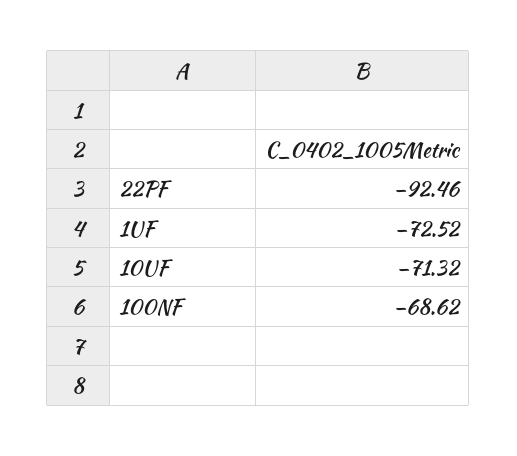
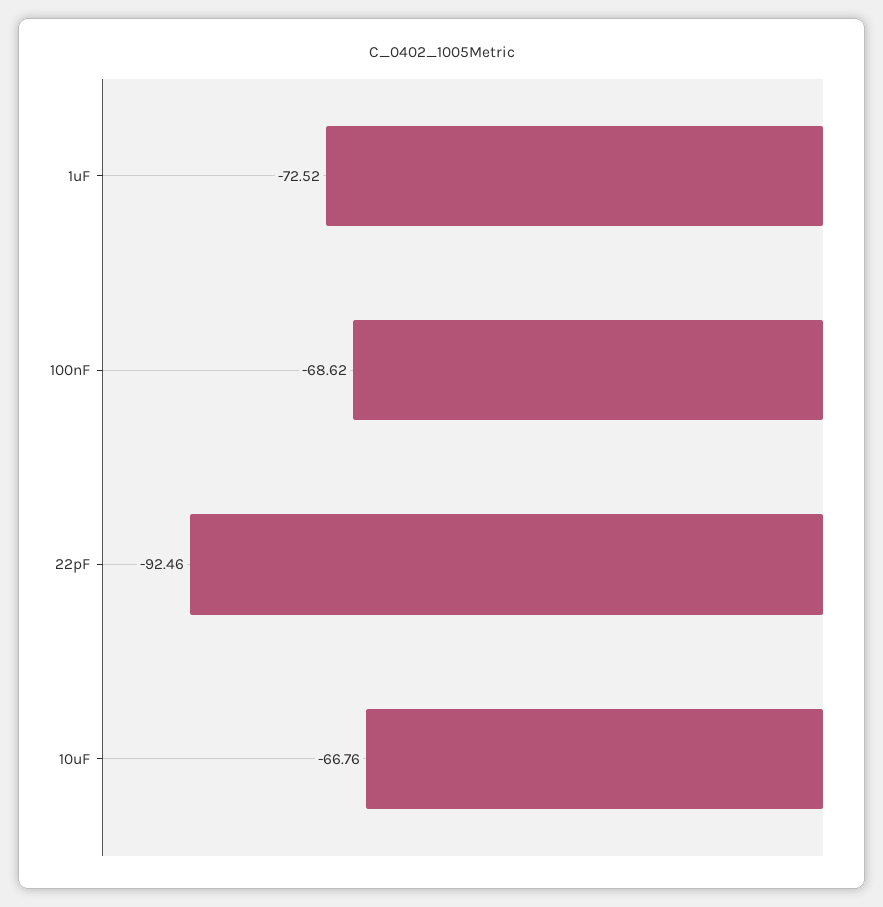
  {
    "22PF": -92.46,
    "1UF": -72.52,
-   "10UF": -71.32,
+   "10UF": -66.76,
    "100NF": -68.62
  }

